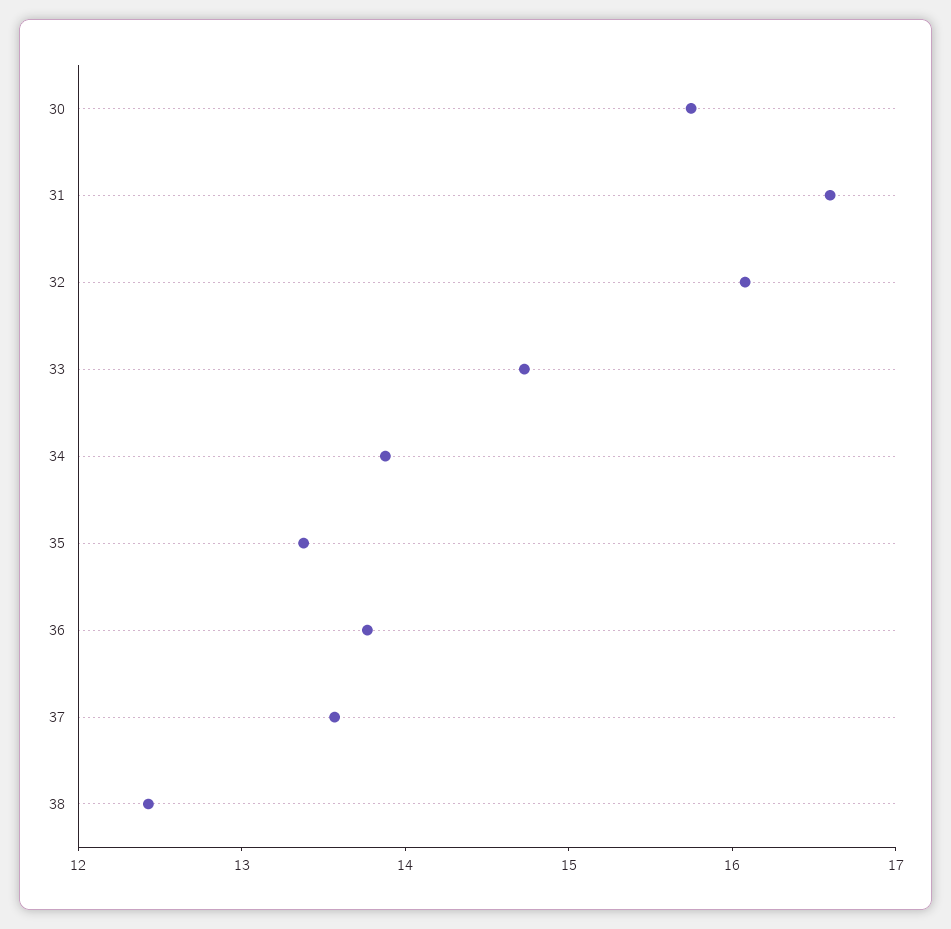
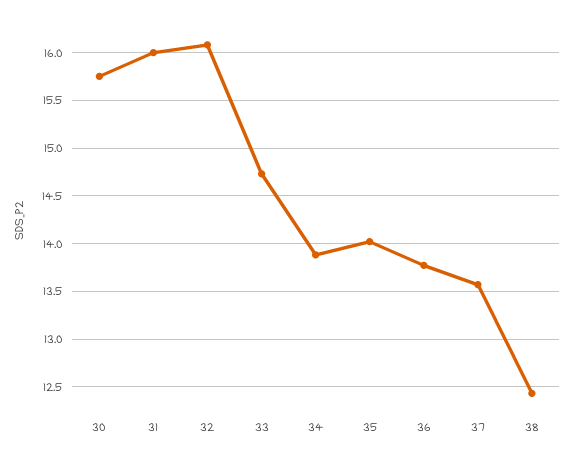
  {
    "30": 15.8,
-   "31": 16.6,
+   "31": 16,
    "32": 16.1,
    "33": 14.7,
    "34": 13.9,
-   "35": 13.4,
+   "35": 14,
    "36": 13.8,
    "37": 13.6,
    "38": 12.4
  }

